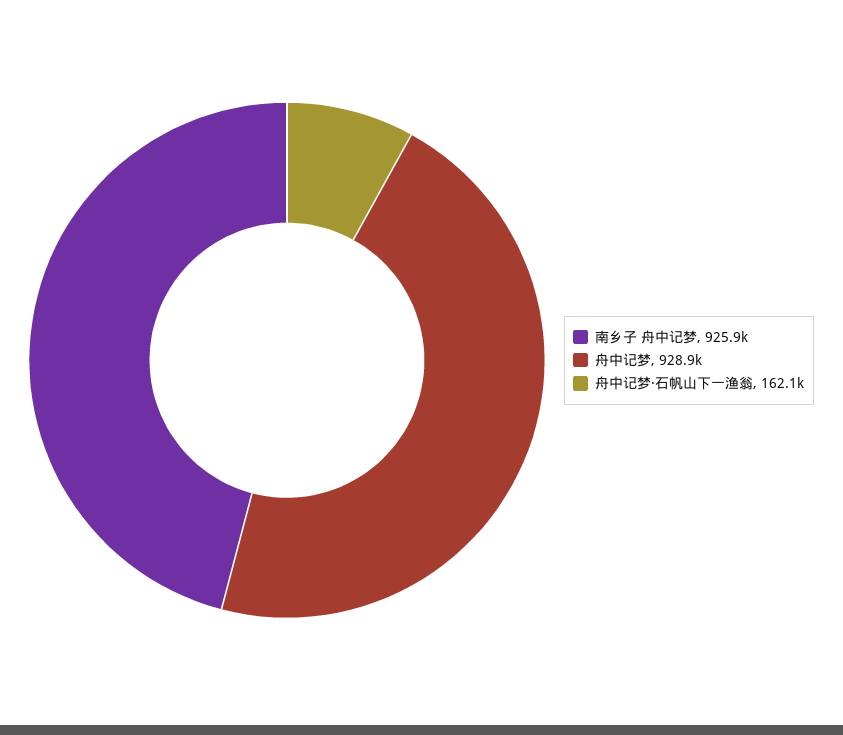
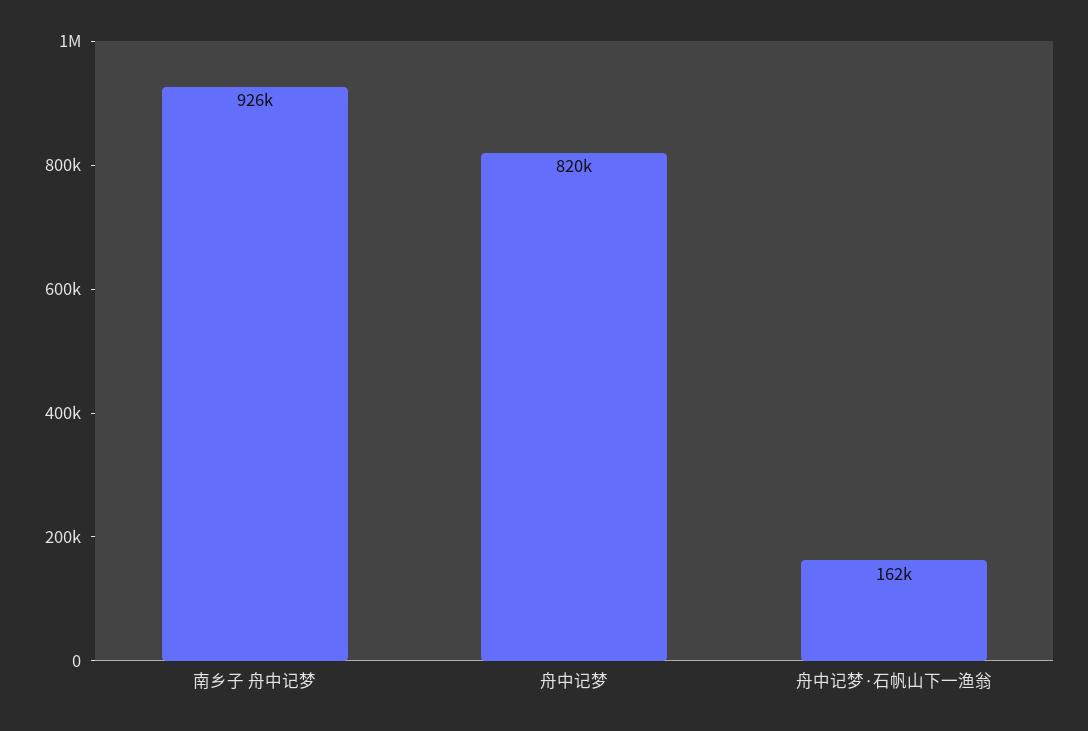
  {
    "南乡子 舟中记梦": 925900,
-   "舟中记梦": 928900,
+   "舟中记梦": 820000,
    "舟中记梦·石帆山下一渔翁": 162100
  }

